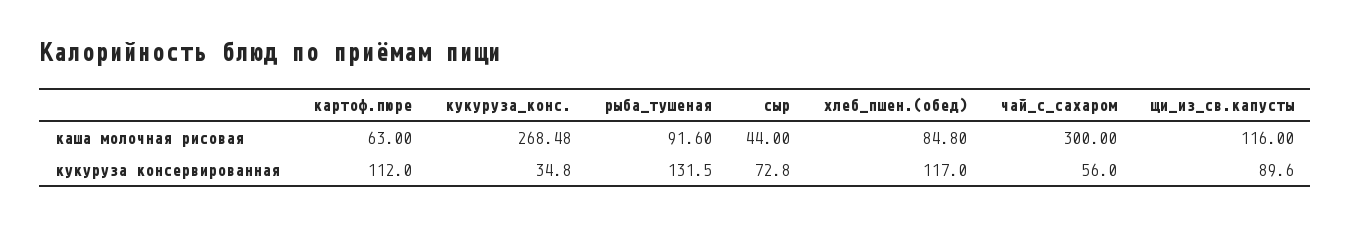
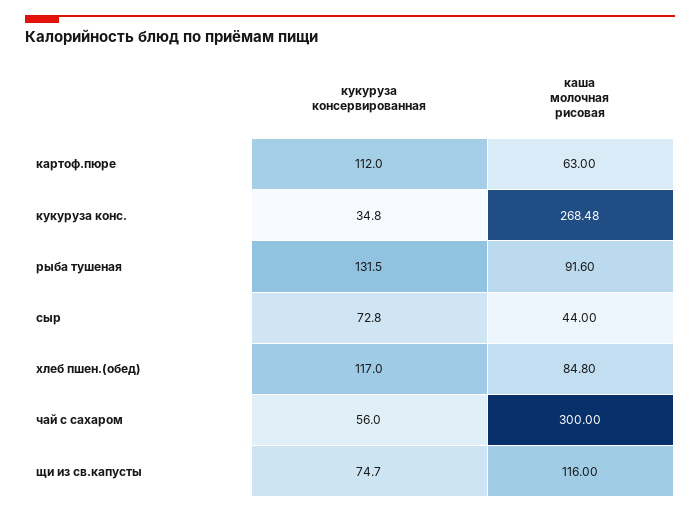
  {
    "картоф.пюре": {
      "каша молочная рисовая": 63,
      "кукуруза консервированная": 112
    },
    "кукуруза_конс.": {
      "каша молочная рисовая": 268.48,
      "кукуруза консервированная": 34.8
    },
    "рыба_тушеная": {
      "каша молочная рисовая": 91.6,
      "кукуруза консервированная": 131.5
    },
    "сыр": {
      "каша молочная рисовая": 44,
      "кукуруза консервированная": 72.8
    },
    "хлеб_пшен.(обед)": {
      "каша молочная рисовая": 84.8,
      "кукуруза консервированная": 117
    },
    "чай_с_сахаром": {
      "каша молочная рисовая": 300,
      "кукуруза консервированная": 56
    },
    "щи_из_св.капусты": {
      "каша молочная рисовая": 116,
-     "кукуруза консервированная": 89.6
+     "кукуруза консервированная": 74.7
    }
  }

